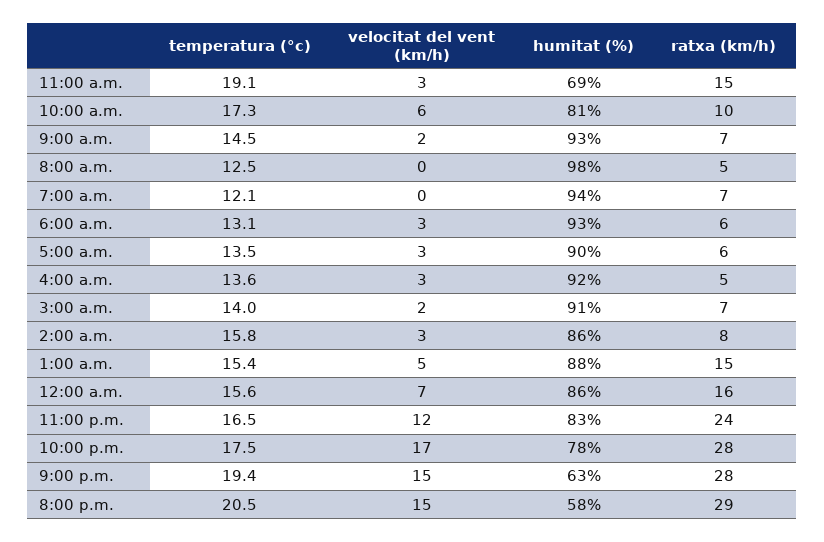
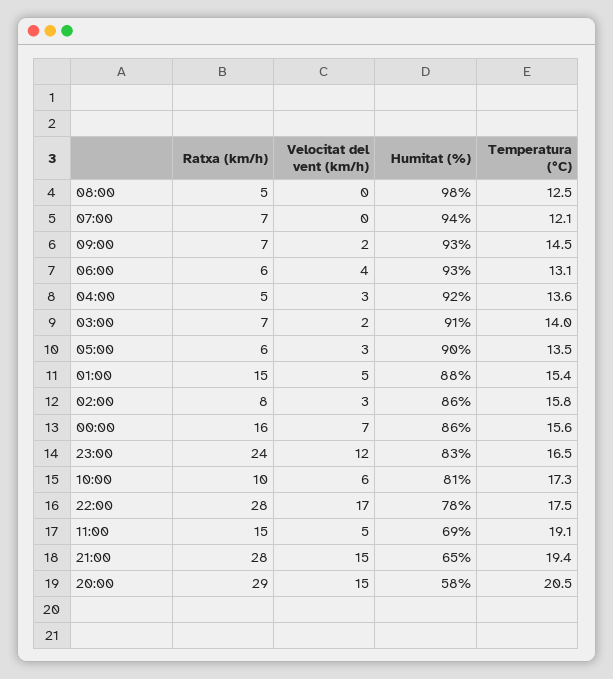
  {
    "temperatura (°c)": {
      "11:00 a.m.": 19.1,
      "10:00 a.m.": 17.3,
      "9:00 a.m.": 14.5,
      "8:00 a.m.": 12.5,
      "7:00 a.m.": 12.1,
      "6:00 a.m.": 13.1,
      "5:00 a.m.": 13.5,
      "4:00 a.m.": 13.6,
      "3:00 a.m.": 14,
      "2:00 a.m.": 15.8,
      "1:00 a.m.": 15.4,
      "12:00 a.m.": 15.6,
      "11:00 p.m.": 16.5,
      "10:00 p.m.": 17.5,
      "9:00 p.m.": 19.4,
      "8:00 p.m.": 20.5
    },
    "velocitat del vent (km/h)": {
-     "11:00 a.m.": 3,
+     "11:00 a.m.": 5,
      "10:00 a.m.": 6,
      "9:00 a.m.": 2,
      "8:00 a.m.": 0,
      "7:00 a.m.": 0,
-     "6:00 a.m.": 3,
+     "6:00 a.m.": 4,
      "5:00 a.m.": 3,
      "4:00 a.m.": 3,
      "3:00 a.m.": 2,
      "2:00 a.m.": 3,
      "1:00 a.m.": 5,
      "12:00 a.m.": 7,
      "11:00 p.m.": 12,
      "10:00 p.m.": 17,
      "9:00 p.m.": 15,
      "8:00 p.m.": 15
    },
    "humitat (%)": {
      "11:00 a.m.": 69,
      "10:00 a.m.": 81,
      "9:00 a.m.": 93,
      "8:00 a.m.": 98,
      "7:00 a.m.": 94,
      "6:00 a.m.": 93,
      "5:00 a.m.": 90,
      "4:00 a.m.": 92,
      "3:00 a.m.": 91,
      "2:00 a.m.": 86,
      "1:00 a.m.": 88,
      "12:00 a.m.": 86,
      "11:00 p.m.": 83,
      "10:00 p.m.": 78,
-     "9:00 p.m.": 63,
+     "9:00 p.m.": 65,
      "8:00 p.m.": 58
    },
    "ratxa (km/h)": {
      "11:00 a.m.": 15,
      "10:00 a.m.": 10,
      "9:00 a.m.": 7,
      "8:00 a.m.": 5,
      "7:00 a.m.": 7,
      "6:00 a.m.": 6,
      "5:00 a.m.": 6,
      "4:00 a.m.": 5,
      "3:00 a.m.": 7,
      "2:00 a.m.": 8,
      "1:00 a.m.": 15,
      "12:00 a.m.": 16,
      "11:00 p.m.": 24,
      "10:00 p.m.": 28,
      "9:00 p.m.": 28,
      "8:00 p.m.": 29
    }
  }

